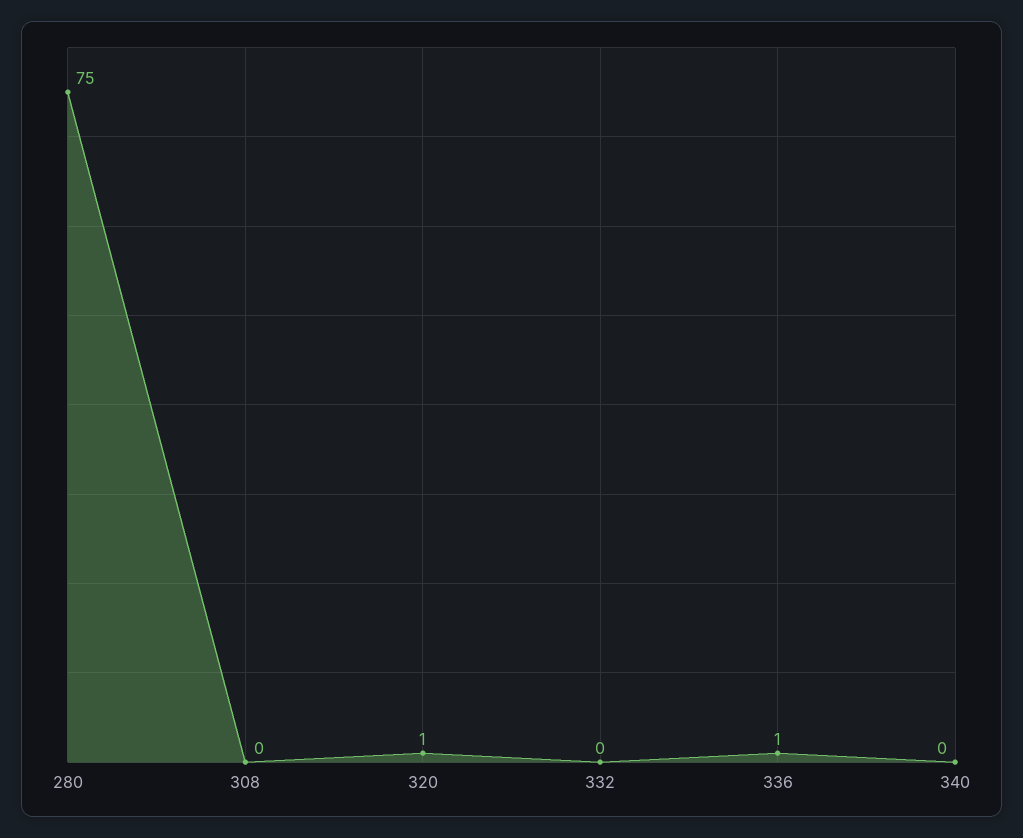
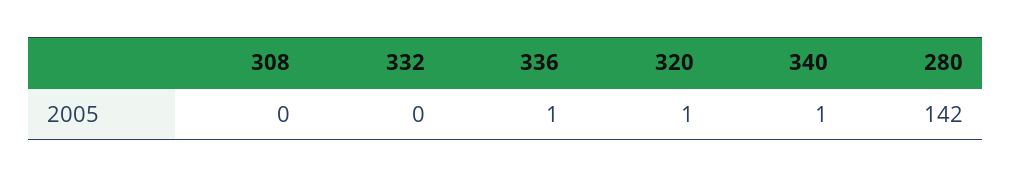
  {
-   "280": 75,
+   "280": 142,
    "308": 0,
    "320": 1,
    "332": 0,
    "336": 1,
-   "340": 0
+   "340": 1
  }

